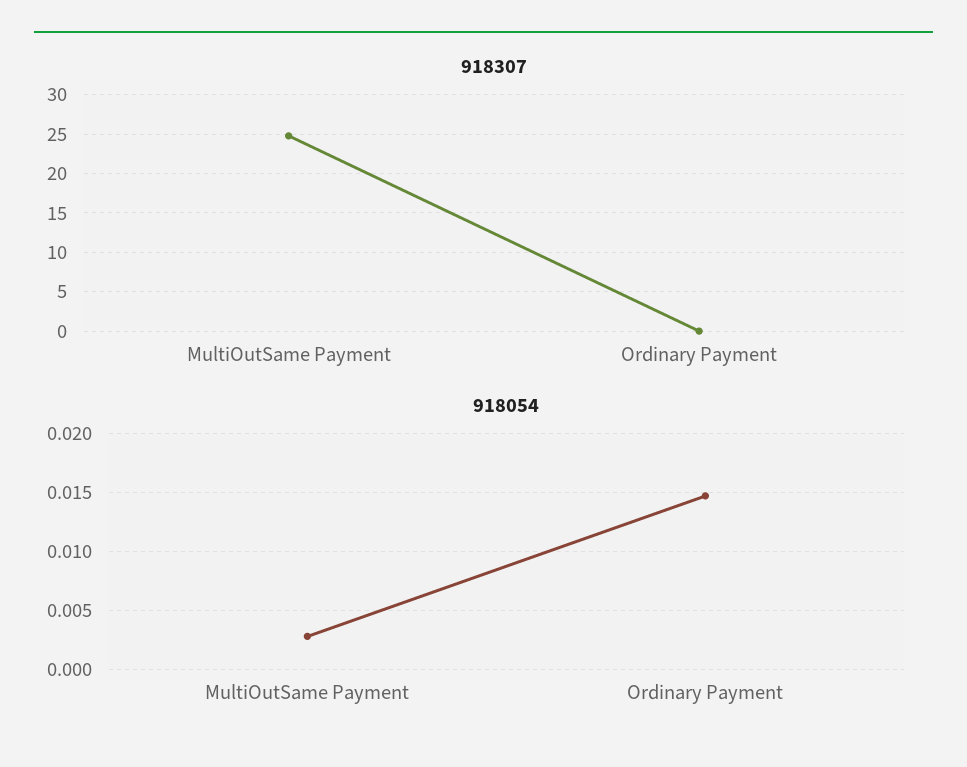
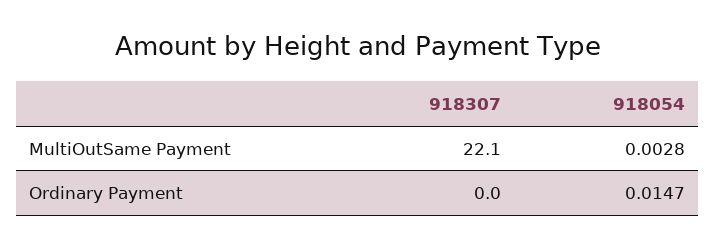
  {
    "918307": {
-     "MultiOutSame Payment": 25,
+     "MultiOutSame Payment": 22.1,
      "Ordinary Payment": 0
    },
    "918054": {
      "MultiOutSame Payment": 0.0028,
      "Ordinary Payment": 0.0147
    }
  }

